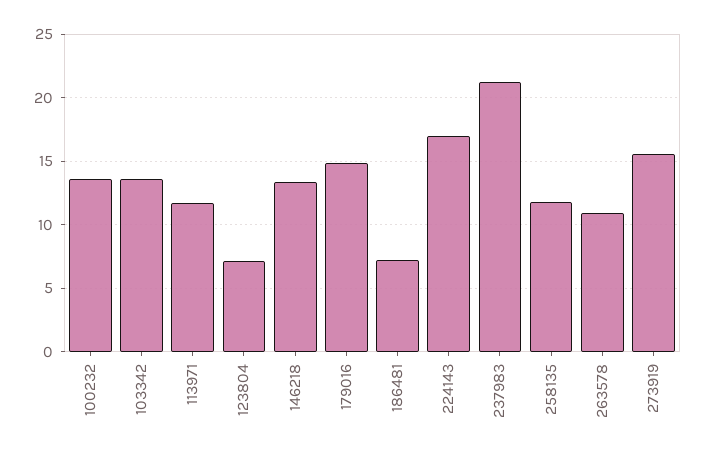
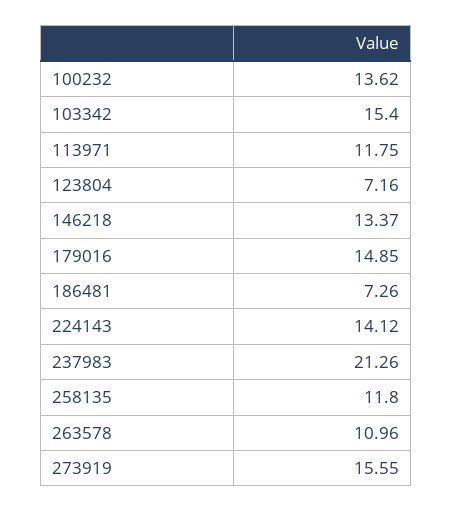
  {
    "100232": 13.62,
-   "103342": 13.5,
+   "103342": 15.4,
    "113971": 11.75,
    "123804": 7.16,
    "146218": 13.37,
    "179016": 14.85,
    "186481": 7.26,
-   "224143": 17,
+   "224143": 14.12,
    "237983": 21.26,
    "258135": 11.8,
    "263578": 10.96,
    "273919": 15.55
  }

